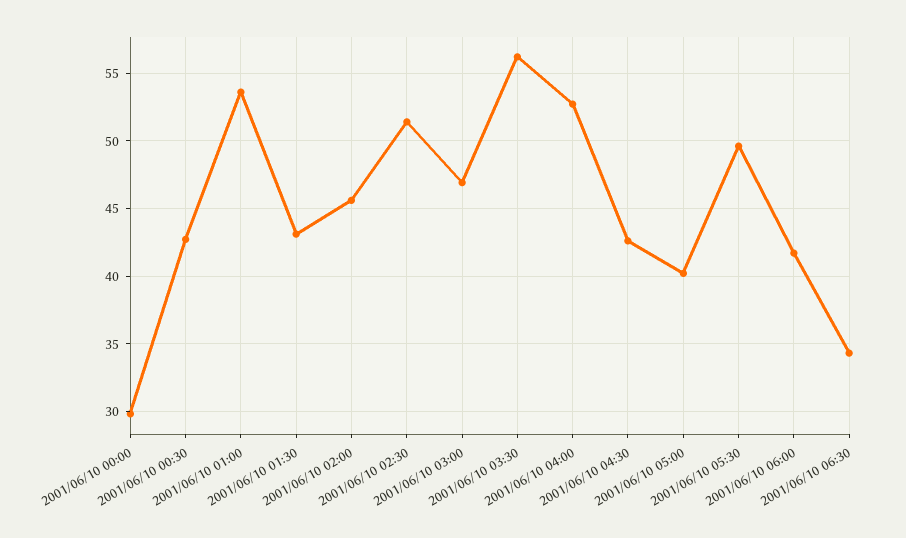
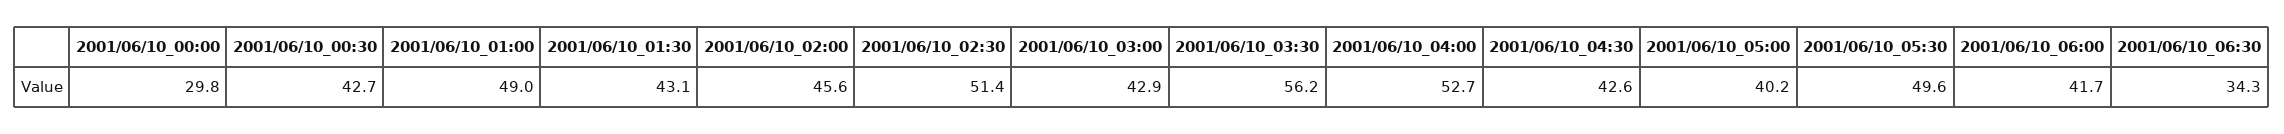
  {
    "2001/06/10 00:00": 29.8,
    "2001/06/10 00:30": 42.7,
-   "2001/06/10 01:00": 53.5,
+   "2001/06/10 01:00": 49,
    "2001/06/10 01:30": 43.1,
    "2001/06/10 02:00": 45.6,
    "2001/06/10 02:30": 51.4,
-   "2001/06/10 03:00": 47,
+   "2001/06/10 03:00": 42.9,
    "2001/06/10 03:30": 56.2,
    "2001/06/10 04:00": 52.7,
    "2001/06/10 04:30": 42.6,
    "2001/06/10 05:00": 40.2,
    "2001/06/10 05:30": 49.6,
    "2001/06/10 06:00": 41.7,
    "2001/06/10 06:30": 34.3
  }

